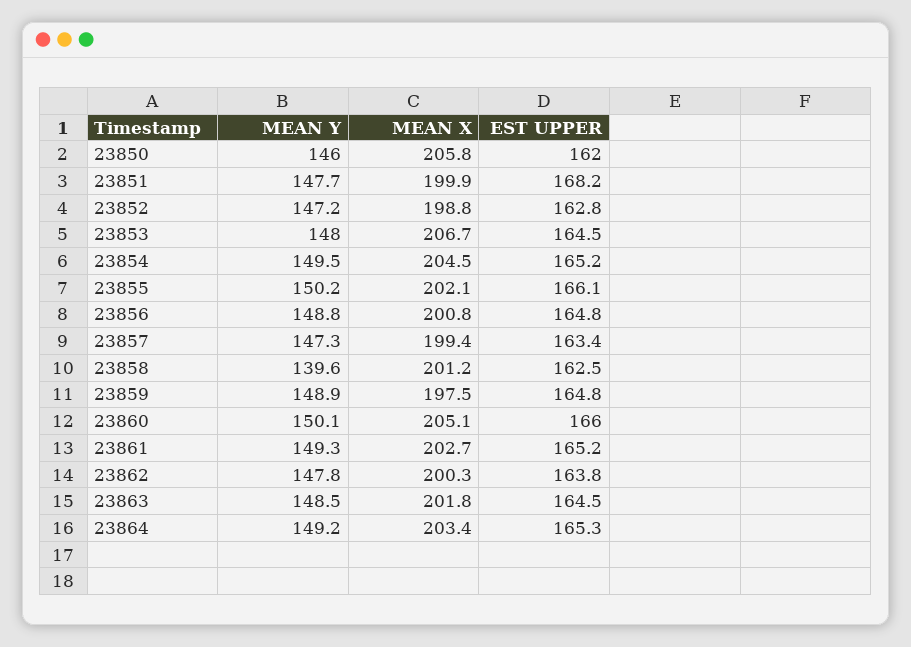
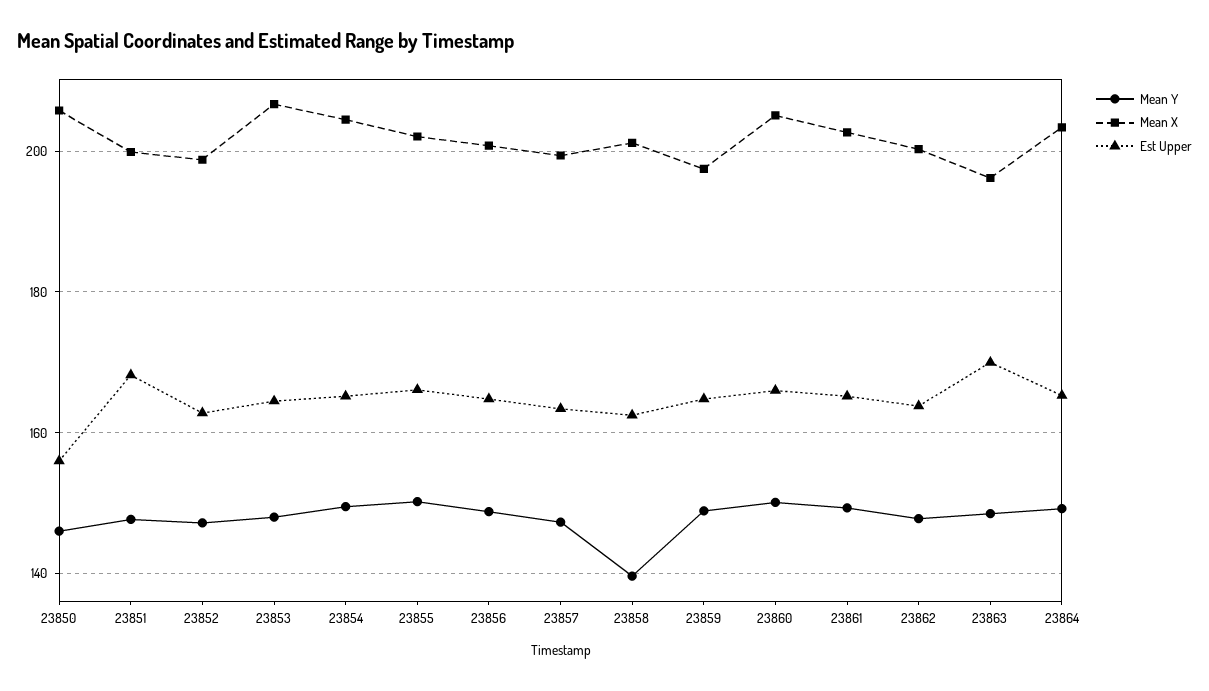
  {
    "MEAN Y": {
      "23850": 146,
      "23851": 147.7,
      "23852": 147.2,
      "23853": 148,
      "23854": 149.5,
      "23855": 150.2,
      "23856": 148.8,
      "23857": 147.3,
      "23858": 139.6,
      "23859": 148.9,
      "23860": 150.1,
      "23861": 149.3,
      "23862": 147.8,
      "23863": 148.5,
      "23864": 149.2
    },
    "MEAN X": {
      "23850": 205.8,
      "23851": 199.9,
      "23852": 198.8,
      "23853": 206.7,
      "23854": 204.5,
      "23855": 202.1,
      "23856": 200.8,
      "23857": 199.4,
      "23858": 201.2,
      "23859": 197.5,
      "23860": 205.1,
      "23861": 202.7,
      "23862": 200.3,
-     "23863": 201.8,
+     "23863": 196,
      "23864": 203.4
    },
    "EST UPPER": {
-     "23850": 162,
+     "23850": 156,
      "23851": 168.2,
      "23852": 162.8,
      "23853": 164.5,
      "23854": 165.2,
      "23855": 166.1,
      "23856": 164.8,
      "23857": 163.4,
      "23858": 162.5,
      "23859": 164.8,
      "23860": 166,
      "23861": 165.2,
      "23862": 163.8,
-     "23863": 164.5,
+     "23863": 170,
      "23864": 165.3
    }
  }

